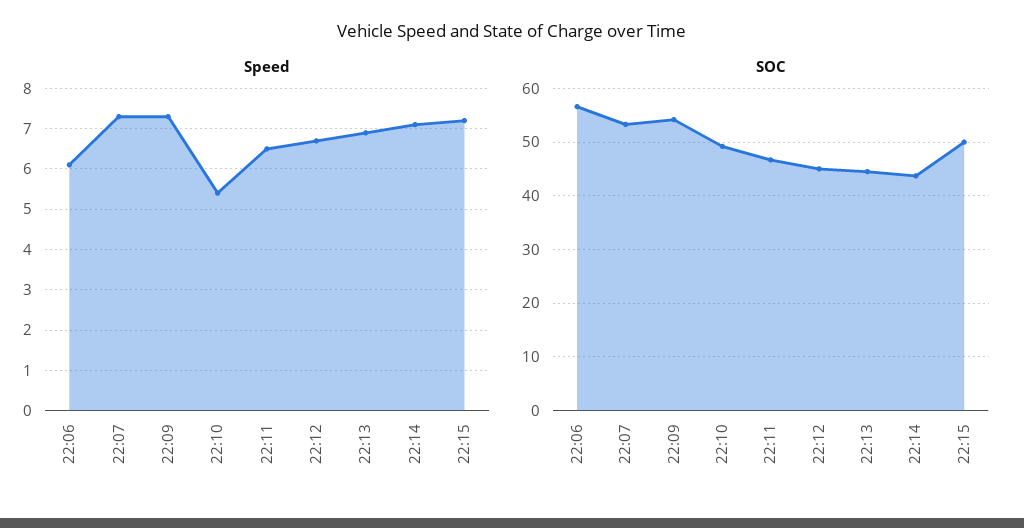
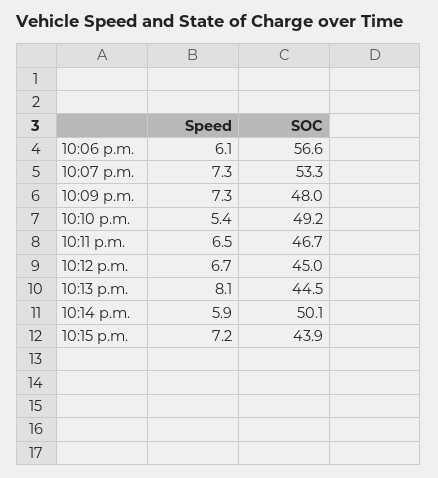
  {
    "Speed": {
      "22:06": 6.1,
      "22:07": 7.3,
      "22:09": 7.3,
      "22:10": 5.4,
      "22:11": 6.5,
      "22:12": 6.7,
-     "22:13": 7,
+     "22:13": 8.1,
-     "22:14": 7,
+     "22:14": 5.9,
      "22:15": 7.2
    },
    "SOC": {
      "22:06": 56.6,
      "22:07": 53.3,
-     "22:09": 54,
+     "22:09": 48,
      "22:10": 49.2,
      "22:11": 46.7,
      "22:12": 45,
      "22:13": 44.5,
-     "22:14": 44,
+     "22:14": 50.1,
-     "22:15": 50
+     "22:15": 43.9
    }
  }

